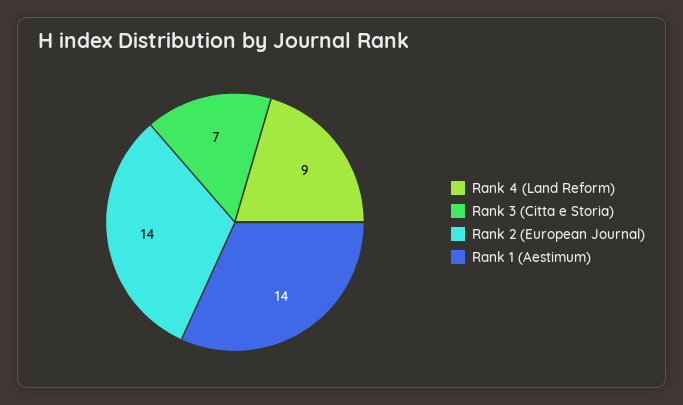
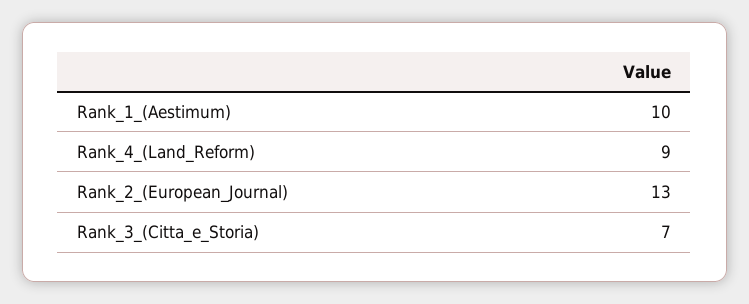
  {
    "Rank 4 (Land Reform)": 9,
    "Rank 3 (Citta e Storia)": 7,
-   "Rank 2 (European Journal)": 14,
+   "Rank 2 (European Journal)": 13,
-   "Rank 1 (Aestimum)": 14
+   "Rank 1 (Aestimum)": 10
  }

